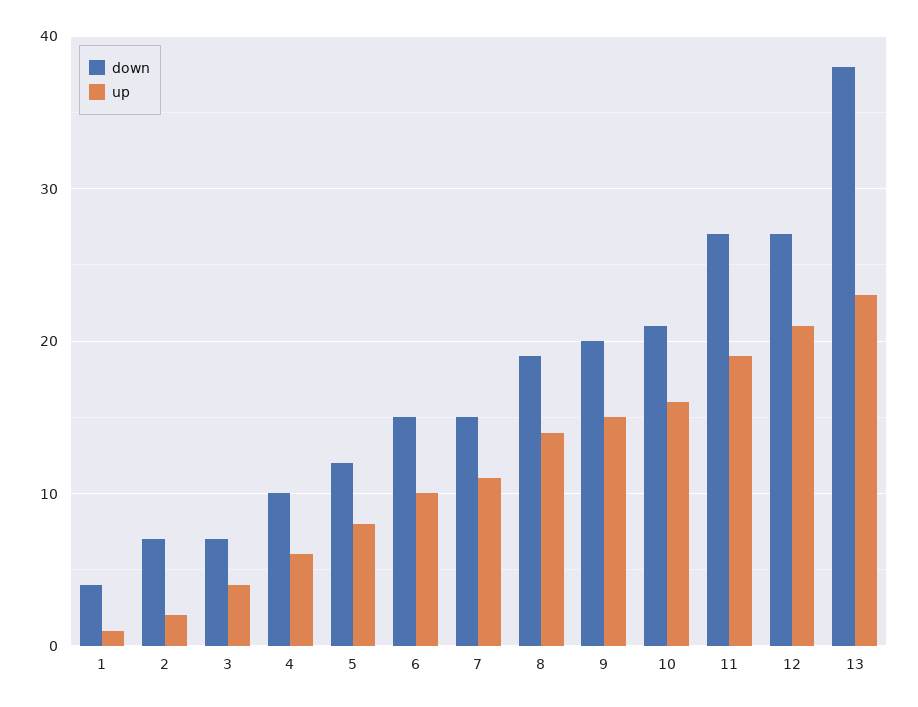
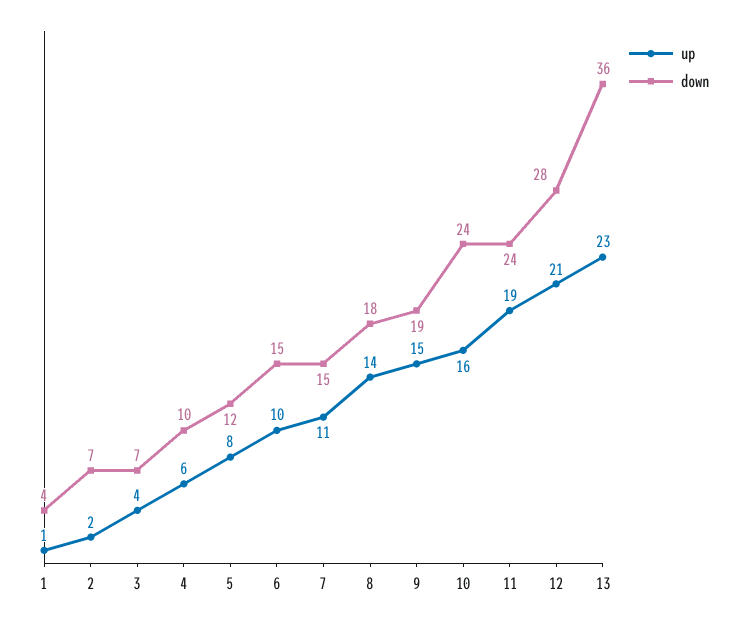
  {
    "down": {
      "1": 4,
      "2": 7,
      "3": 7,
      "4": 10,
      "5": 12,
      "6": 15,
      "7": 15,
-     "8": 19,
+     "8": 18,
-     "9": 20,
+     "9": 19,
-     "10": 21,
+     "10": 24,
-     "11": 27,
+     "11": 24,
-     "12": 27,
+     "12": 28,
-     "13": 38
+     "13": 36
    },
    "up": {
      "1": 1,
      "2": 2,
      "3": 4,
      "4": 6,
      "5": 8,
      "6": 10,
      "7": 11,
      "8": 14,
      "9": 15,
      "10": 16,
      "11": 19,
      "12": 21,
      "13": 23
    }
  }

